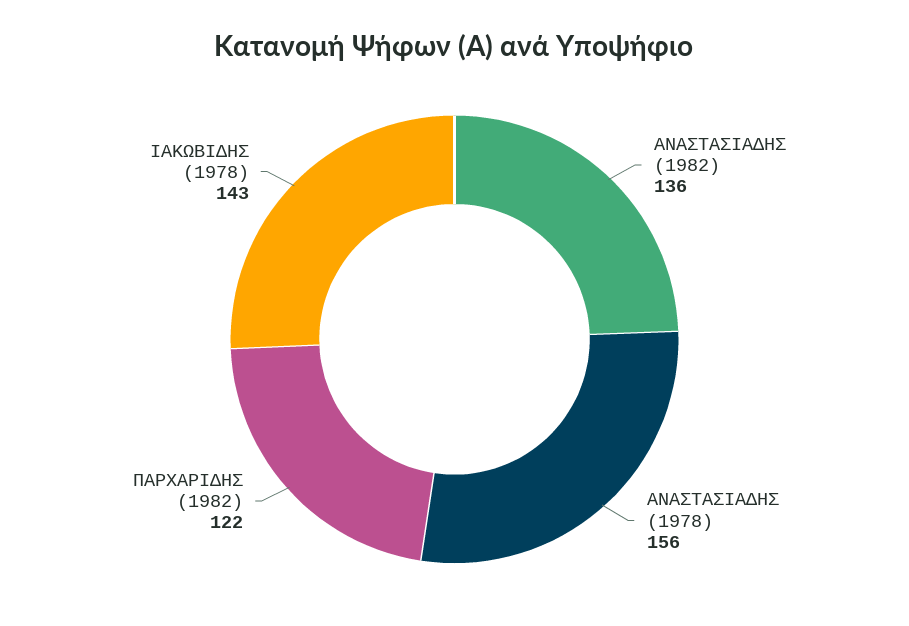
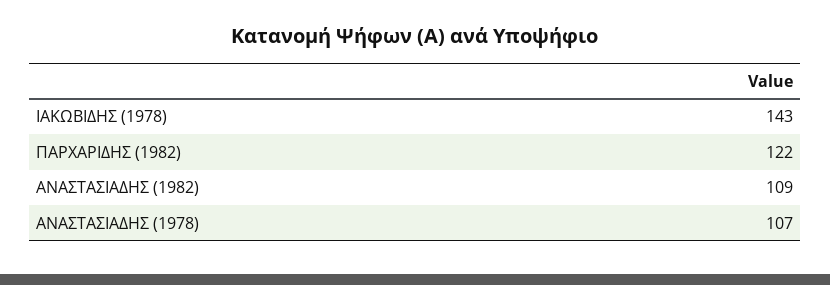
  {
-   "ΑΝΑΣΤΑΣΙΑΔΗΣ (1982)": 136,
+   "ΑΝΑΣΤΑΣΙΑΔΗΣ (1982)": 109,
-   "ΑΝΑΣΤΑΣΙΑΔΗΣ (1978)": 156,
+   "ΑΝΑΣΤΑΣΙΑΔΗΣ (1978)": 107,
    "ΠΑΡΧΑΡΙΔΗΣ (1982)": 122,
    "ΙΑΚΩΒΙΔΗΣ (1978)": 143
  }

